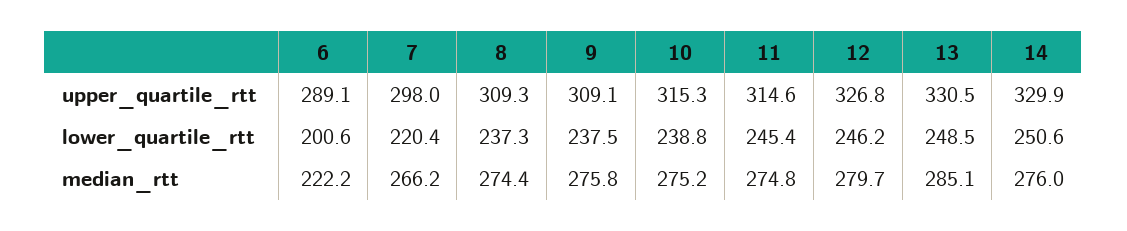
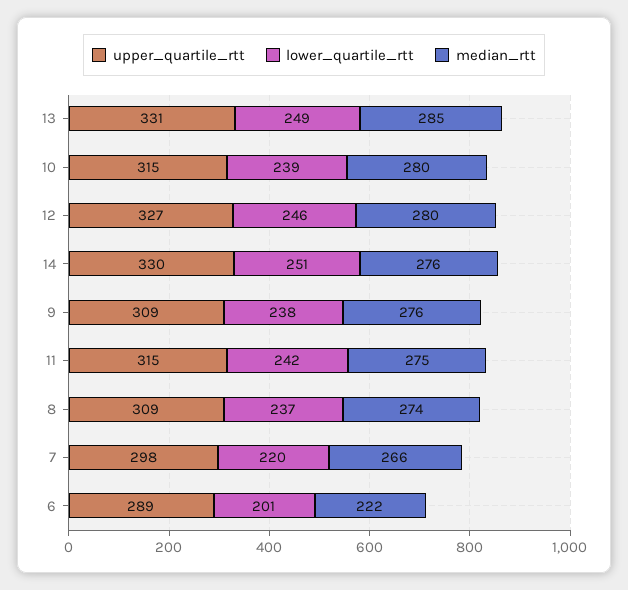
  {
    "upper_quartile_rtt": {
      "6": 289.1,
      "7": 298,
      "8": 309.3,
      "9": 309.1,
      "10": 315.3,
      "11": 314.6,
      "12": 326.8,
      "13": 330.5,
      "14": 329.9
    },
    "lower_quartile_rtt": {
      "6": 200.6,
      "7": 220.4,
      "8": 237.3,
      "9": 237.5,
      "10": 238.8,
-     "11": 245.4,
+     "11": 242,
      "12": 246.2,
      "13": 248.5,
      "14": 250.6
    },
    "median_rtt": {
      "6": 222.2,
      "7": 266.2,
      "8": 274.4,
      "9": 275.8,
-     "10": 275.2,
+     "10": 280,
      "11": 274.8,
      "12": 279.7,
      "13": 285.1,
      "14": 276
    }
  }

